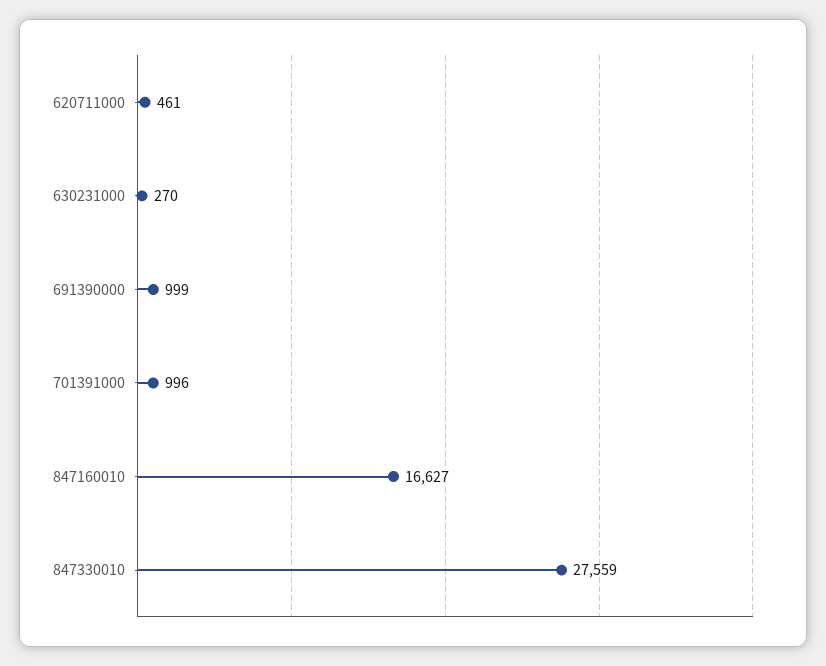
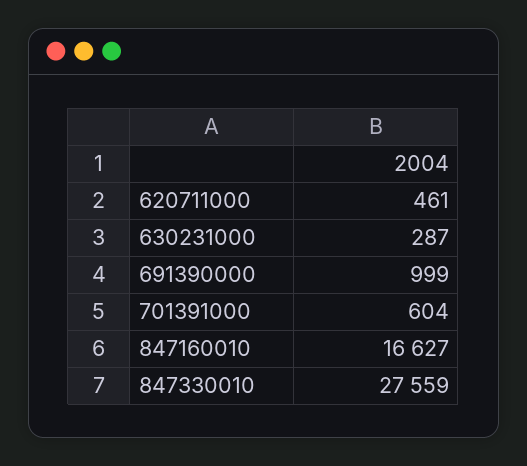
  {
    "620711000": 461,
-   "630231000": 270,
+   "630231000": 287,
    "691390000": 999,
-   "701391000": 996,
+   "701391000": 604,
    "847160010": 16627,
    "847330010": 27559
  }

